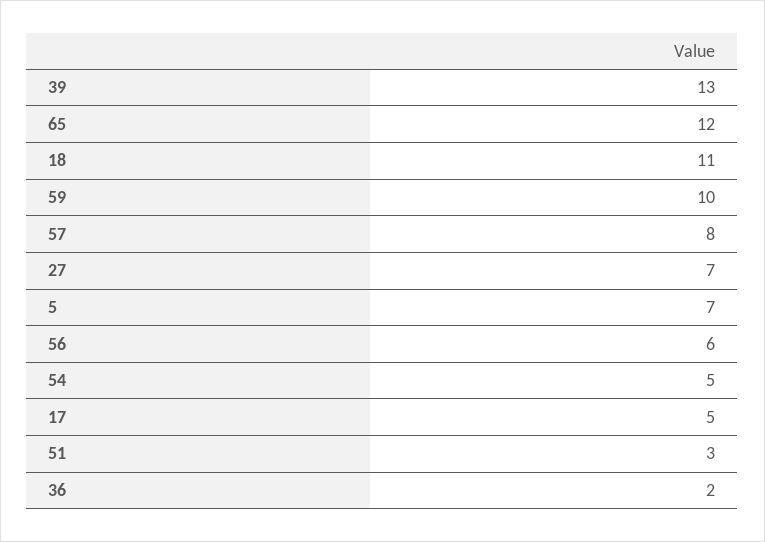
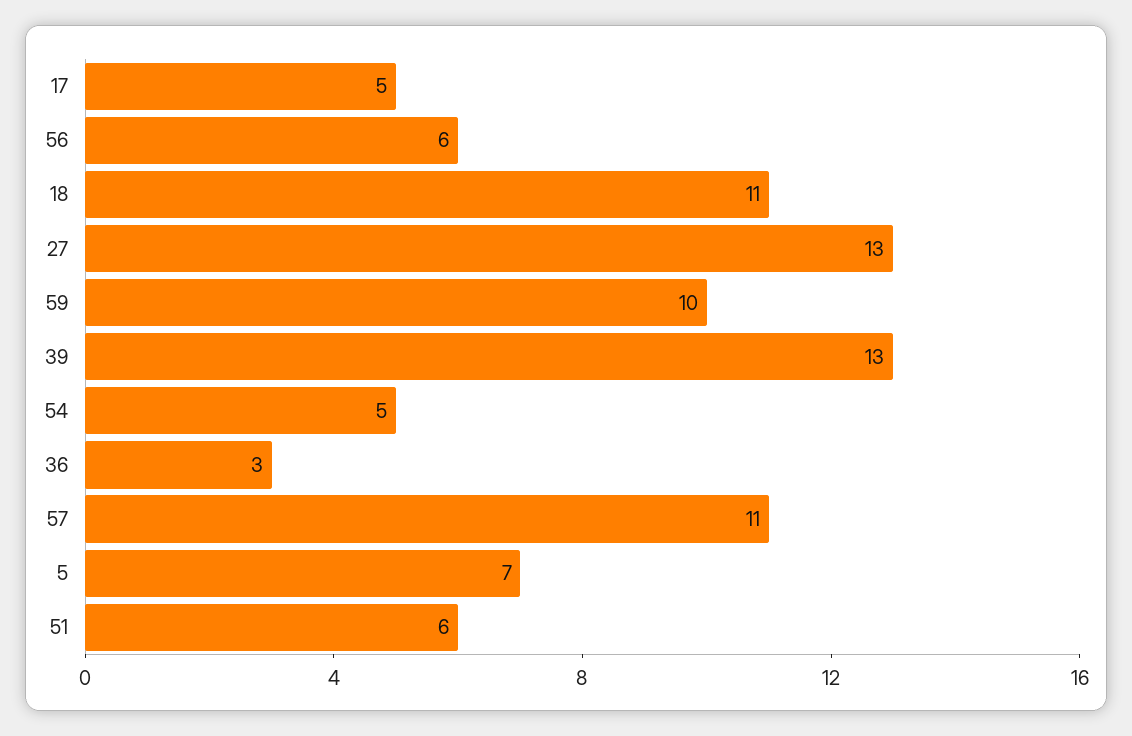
  {
    "39": 13,
-   "65": 12,
    "18": 11,
    "59": 10,
-   "57": 8,
+   "57": 11,
-   "27": 7,
+   "27": 13,
    "5": 7,
    "56": 6,
    "54": 5,
    "17": 5,
-   "51": 3,
+   "51": 6,
-   "36": 2
+   "36": 3
  }

